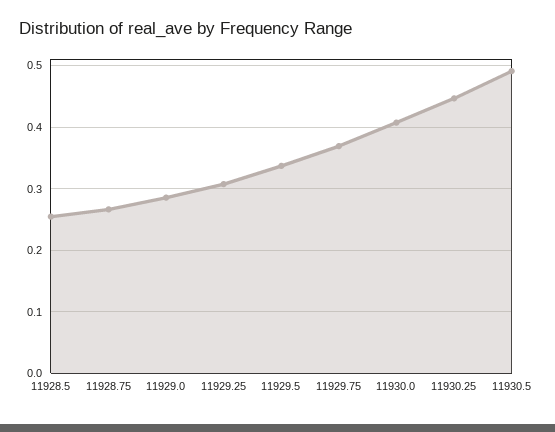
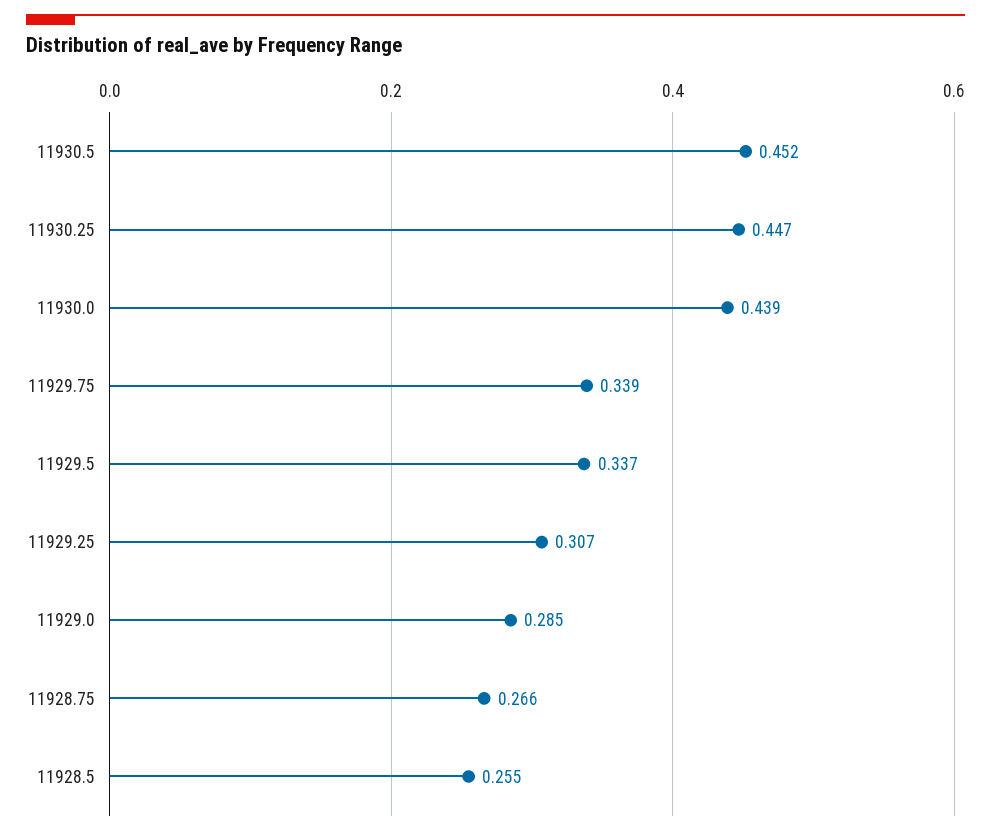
  {
    "11928.5": 0.255,
    "11928.75": 0.266,
    "11929.0": 0.285,
    "11929.25": 0.307,
    "11929.5": 0.337,
-   "11929.75": 0.37,
+   "11929.75": 0.339,
-   "11930.0": 0.41,
+   "11930.0": 0.439,
    "11930.25": 0.447,
-   "11930.5": 0.49
+   "11930.5": 0.452
  }

